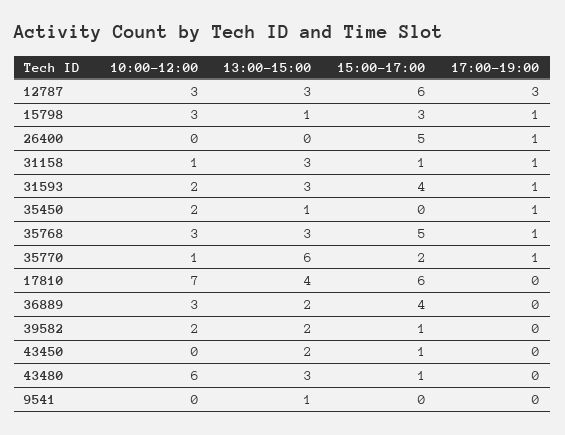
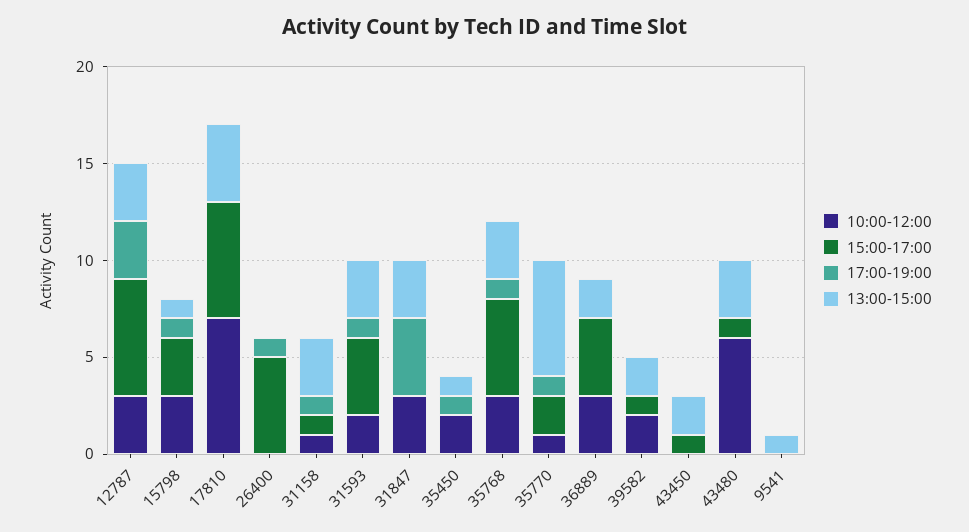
  {
    "10:00-12:00": {
      "12787": 3,
      "15798": 3,
      "26400": 0,
      "31158": 1,
      "31593": 2,
      "35450": 2,
      "35768": 3,
      "35770": 1,
      "17810": 7,
      "36889": 3,
      "39582": 2,
      "43450": 0,
      "43480": 6,
-     "9541": 0
+     "9541": 0,
+     "31847": 3
    },
    "13:00-15:00": {
      "12787": 3,
      "15798": 1,
      "26400": 0,
      "31158": 3,
      "31593": 3,
      "35450": 1,
      "35768": 3,
      "35770": 6,
      "17810": 4,
      "36889": 2,
      "39582": 2,
      "43450": 2,
      "43480": 3,
-     "9541": 1
+     "9541": 1,
+     "31847": 3
    },
    "15:00-17:00": {
      "12787": 6,
      "15798": 3,
      "26400": 5,
      "31158": 1,
      "31593": 4,
      "35450": 0,
      "35768": 5,
      "35770": 2,
      "17810": 6,
      "36889": 4,
      "39582": 1,
      "43450": 1,
      "43480": 1,
-     "9541": 0
+     "9541": 0,
+     "31847": 0
    },
    "17:00-19:00": {
      "12787": 3,
      "15798": 1,
      "26400": 1,
      "31158": 1,
      "31593": 1,
      "35450": 1,
      "35768": 1,
      "35770": 1,
      "17810": 0,
      "36889": 0,
      "39582": 0,
      "43450": 0,
      "43480": 0,
-     "9541": 0
+     "9541": 0,
+     "31847": 4
    }
  }

